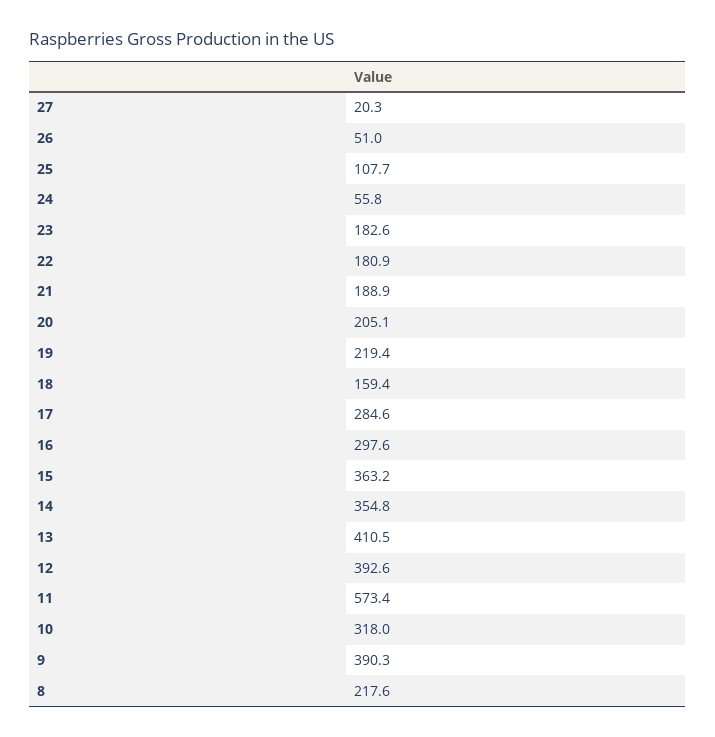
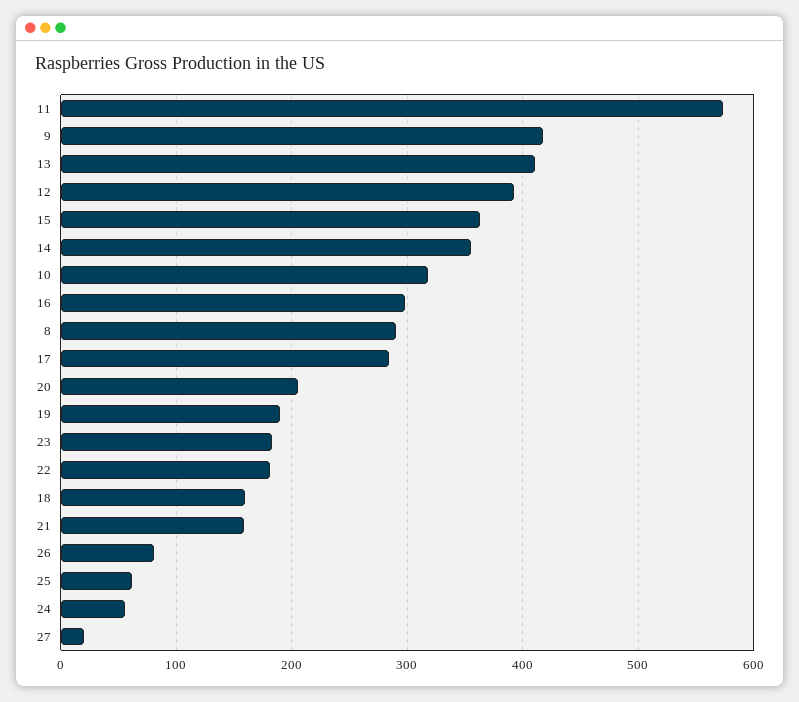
  {
    "27": 20.3,
-   "26": 51,
+   "26": 80,
-   "25": 107.7,
+   "25": 60,
    "24": 55.8,
    "23": 182.6,
    "22": 180.9,
-   "21": 188.9,
+   "21": 160,
    "20": 205.1,
-   "19": 219.4,
+   "19": 190,
    "18": 159.4,
    "17": 284.6,
    "16": 297.6,
    "15": 363.2,
    "14": 354.8,
    "13": 410.5,
    "12": 392.6,
    "11": 573.4,
    "10": 318,
-   "9": 390.3,
+   "9": 420,
-   "8": 217.6
+   "8": 290
  }

